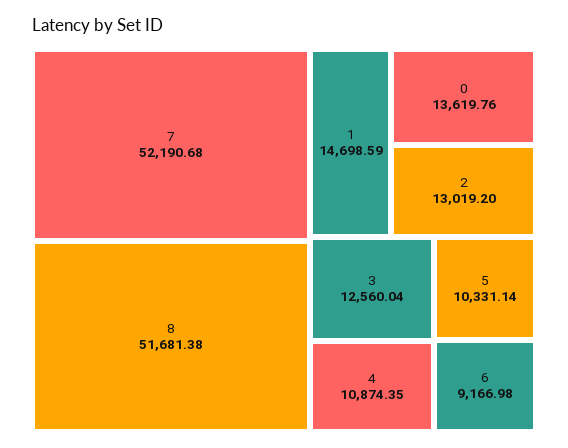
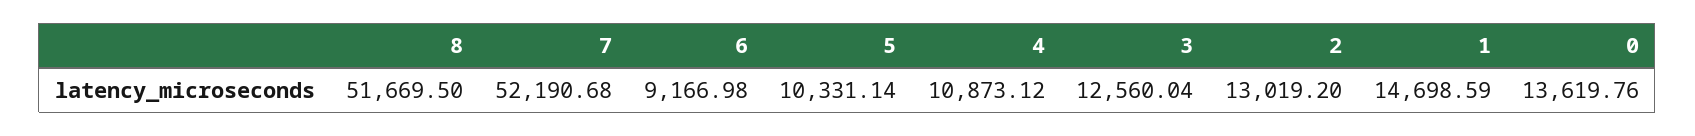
  {
    "7": 52190.68,
-   "8": 51681.38,
+   "8": 51669.5,
    "1": 14698.59,
    "0": 13619.76,
    "2": 13019.2,
    "3": 12560.04,
-   "4": 10874.35,
+   "4": 10873.12,
    "5": 10331.14,
    "6": 9166.98
  }

